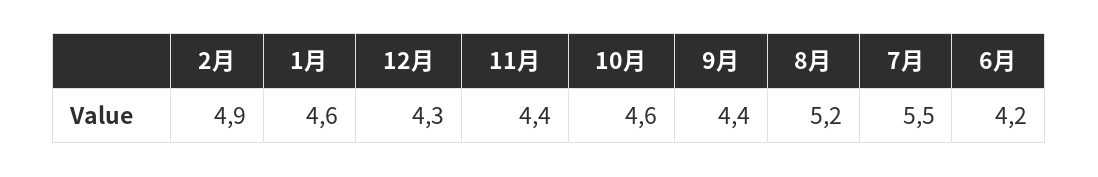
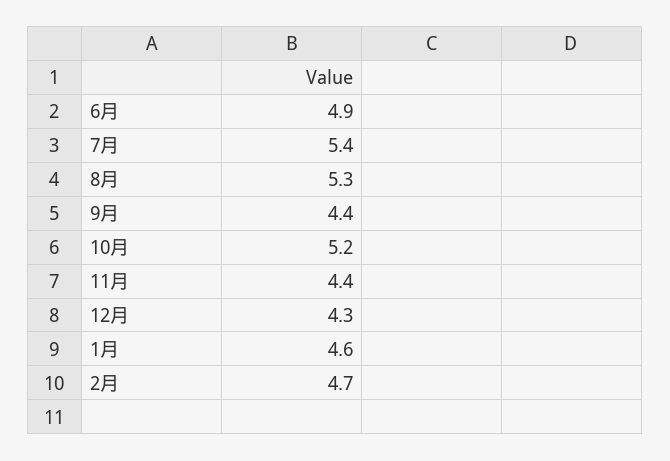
  {
-   "2月": 4.9,
+   "2月": 4.7,
    "1月": 4.6,
    "12月": 4.3,
    "11月": 4.4,
-   "10月": 4.6,
+   "10月": 5.2,
    "9月": 4.4,
-   "8月": 5.2,
+   "8月": 5.3,
-   "7月": 5.5,
+   "7月": 5.4,
-   "6月": 4.2
+   "6月": 4.9
  }

